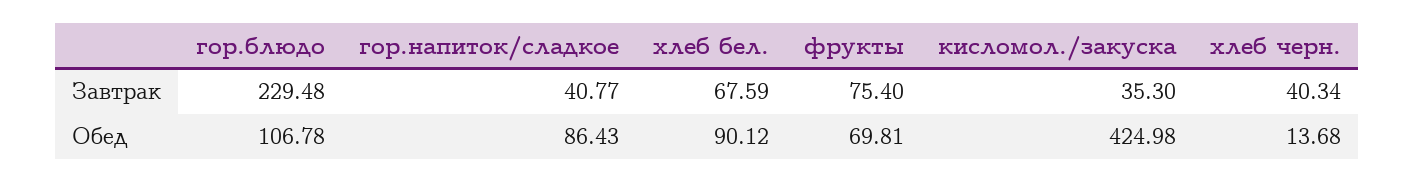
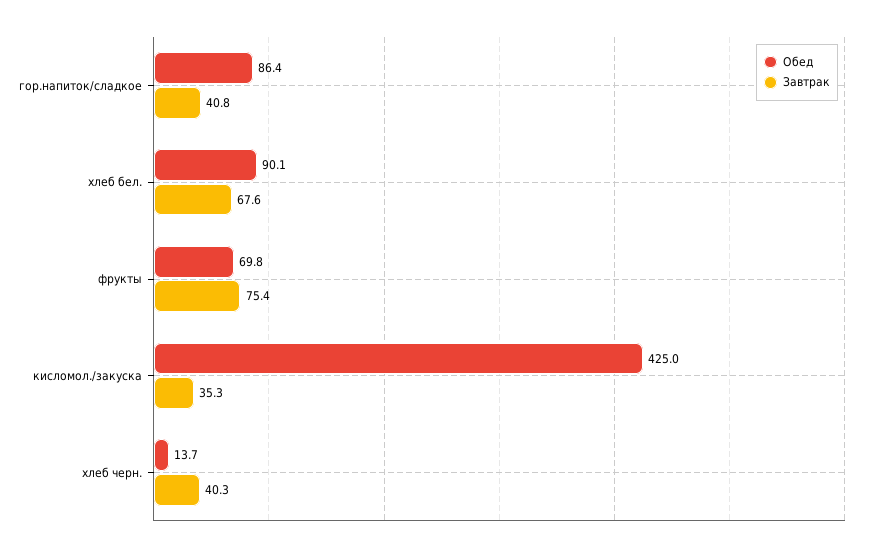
  {
    "Завтрак": {
-     "гор.блюдо": 229.48,
      "гор.напиток/сладкое": 40.77,
      "хлеб бел.": 67.59,
      "фрукты": 75.4,
      "кисломол./закуска": 35.3,
      "хлеб черн.": 40.34
    },
    "Обед": {
-     "гор.блюдо": 106.78,
      "гор.напиток/сладкое": 86.43,
      "хлеб бел.": 90.12,
      "фрукты": 69.81,
      "кисломол./закуска": 424.98,
      "хлеб черн.": 13.68
    }
  }

